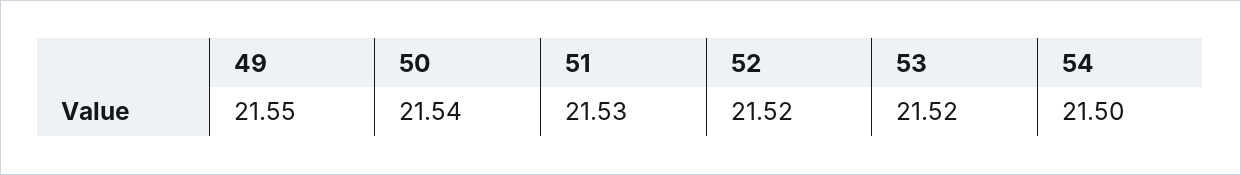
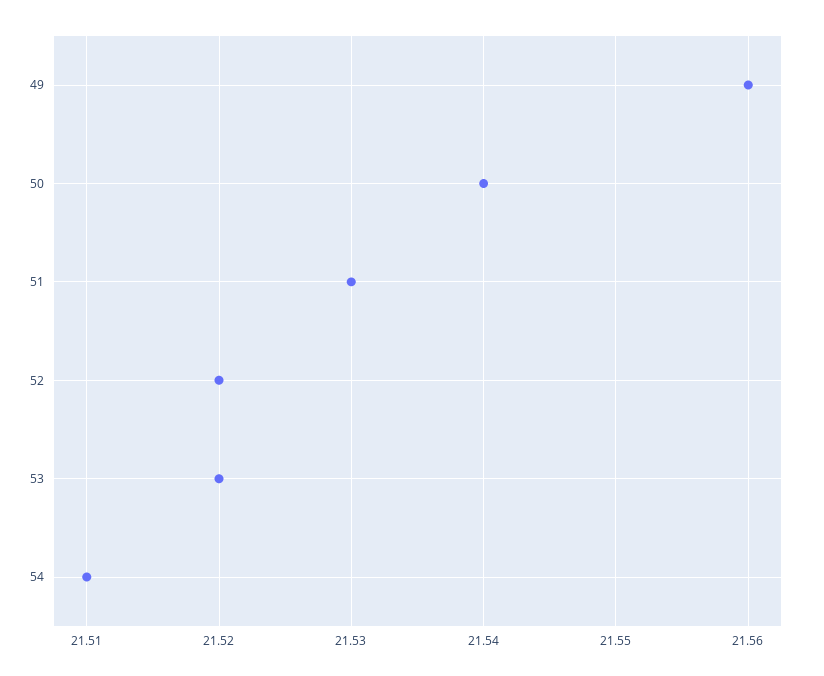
  {
-   "49": 21.55,
+   "49": 21.56,
    "50": 21.54,
    "51": 21.53,
    "52": 21.52,
    "53": 21.52,
-   "54": 21.5
+   "54": 21.51
  }

